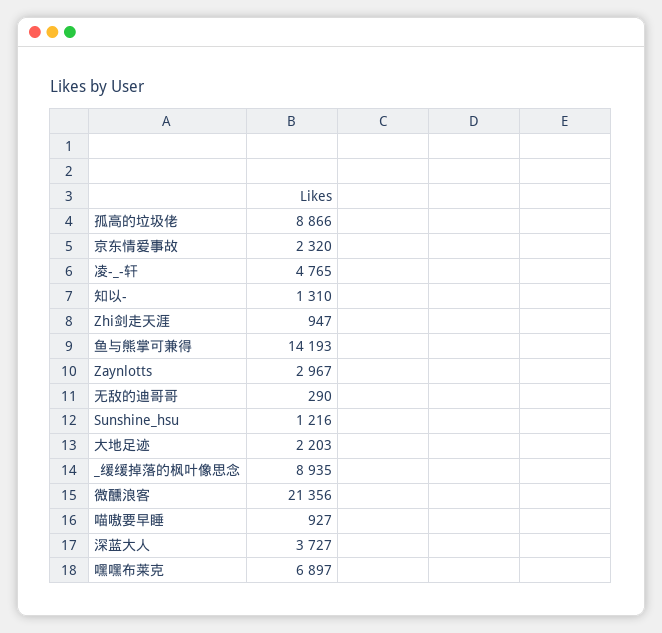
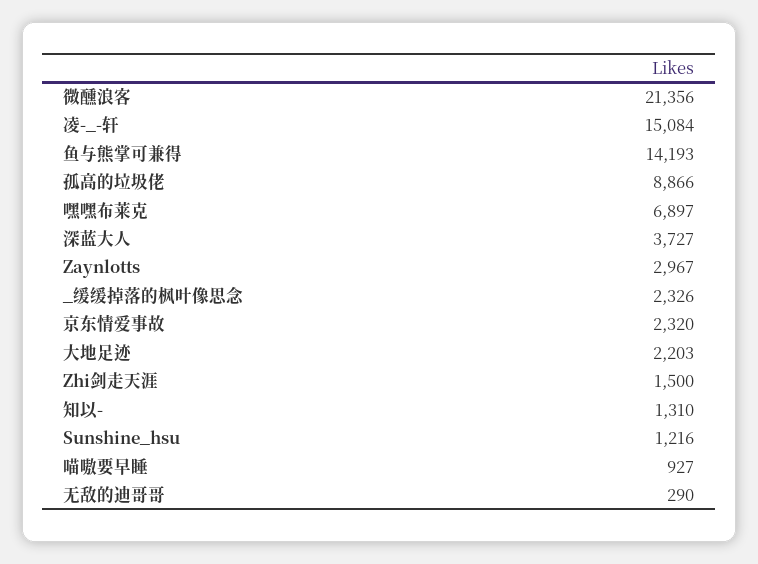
  {
    "孤高的垃圾佬": 8866,
    "京东情爱事故": 2320,
-   "凌-_-轩": 4765,
+   "凌-_-轩": 15084,
    "知以-": 1310,
-   "Zhi剑走天涯": 947,
+   "Zhi剑走天涯": 1500,
    "鱼与熊掌可兼得": 14193,
    "Zaynlotts": 2967,
    "无敌的迪哥哥": 290,
    "Sunshine_hsu": 1216,
    "大地足迹": 2203,
-   "_缓缓掉落的枫叶像思念": 8935,
+   "_缓缓掉落的枫叶像思念": 2326,
    "微醺浪客": 21356,
    "喵嗷要早睡": 927,
    "深蓝大人": 3727,
    "嘿嘿布莱克": 6897
  }

